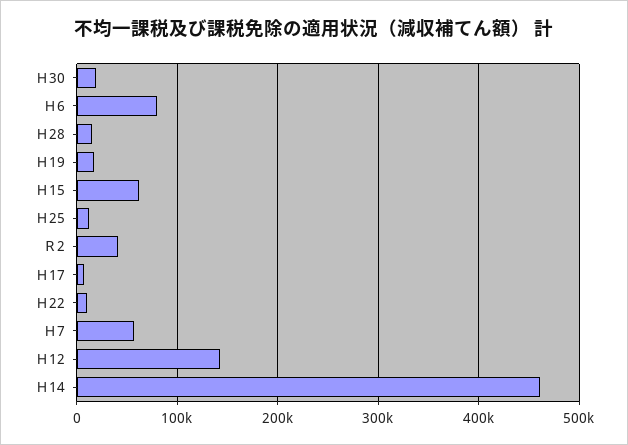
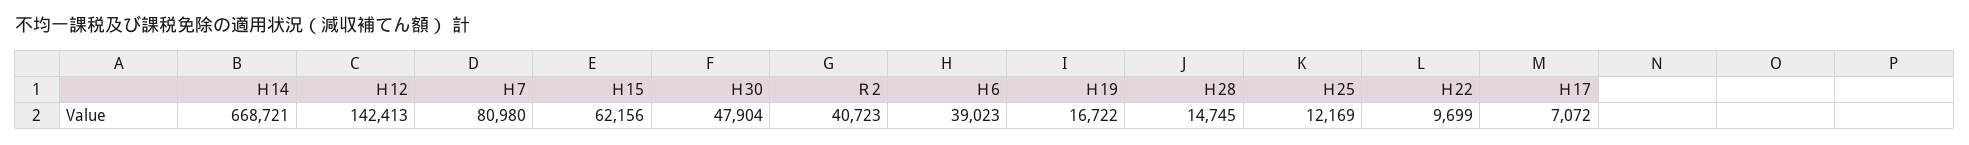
  {
-   "Ｈ30": 20000,
+   "Ｈ30": 47904,
-   "Ｈ6": 80000,
+   "Ｈ6": 39023,
    "Ｈ28": 14745,
    "Ｈ19": 16722,
    "Ｈ15": 62156,
    "Ｈ25": 12169,
    "Ｒ2": 40723,
    "Ｈ17": 7072,
    "Ｈ22": 9699,
-   "Ｈ7": 60000,
+   "Ｈ7": 80980,
    "Ｈ12": 142413,
-   "Ｈ14": 460000
+   "Ｈ14": 668721
  }

